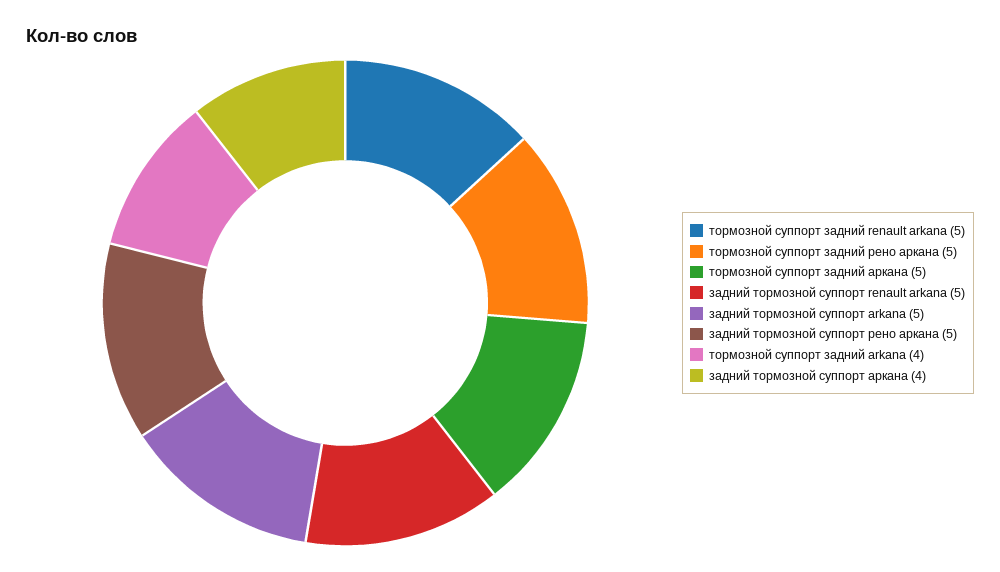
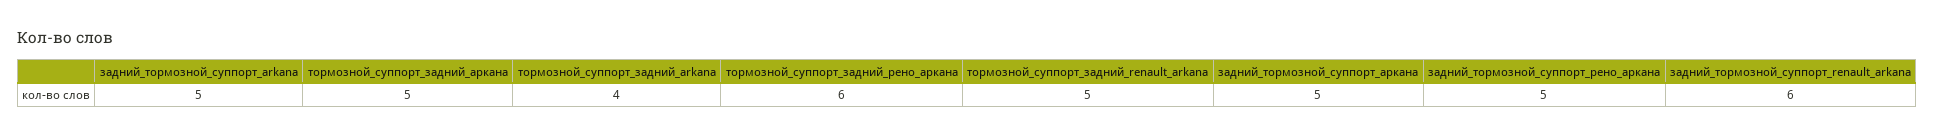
  {
    "тормозной суппорт задний renault arkana": 5,
-   "тормозной суппорт задний рено аркана": 5,
+   "тормозной суппорт задний рено аркана": 6,
    "тормозной суппорт задний аркана": 5,
-   "задний тормозной суппорт renault arkana": 5,
+   "задний тормозной суппорт renault arkana": 6,
    "задний тормозной суппорт arkana": 5,
    "задний тормозной суппорт рено аркана": 5,
    "тормозной суппорт задний arkana": 4,
-   "задний тормозной суппорт аркана": 4
+   "задний тормозной суппорт аркана": 5
  }

